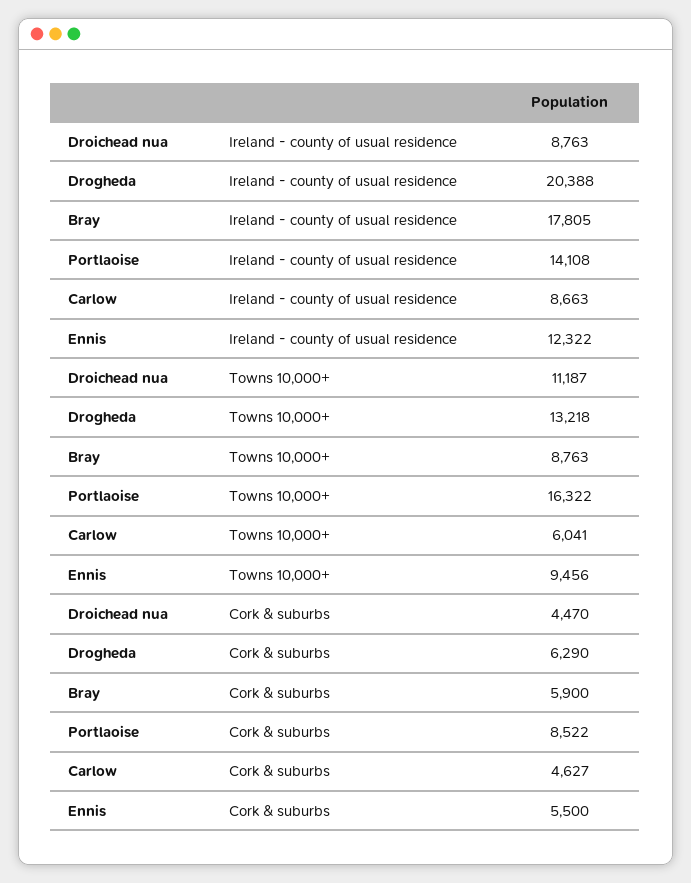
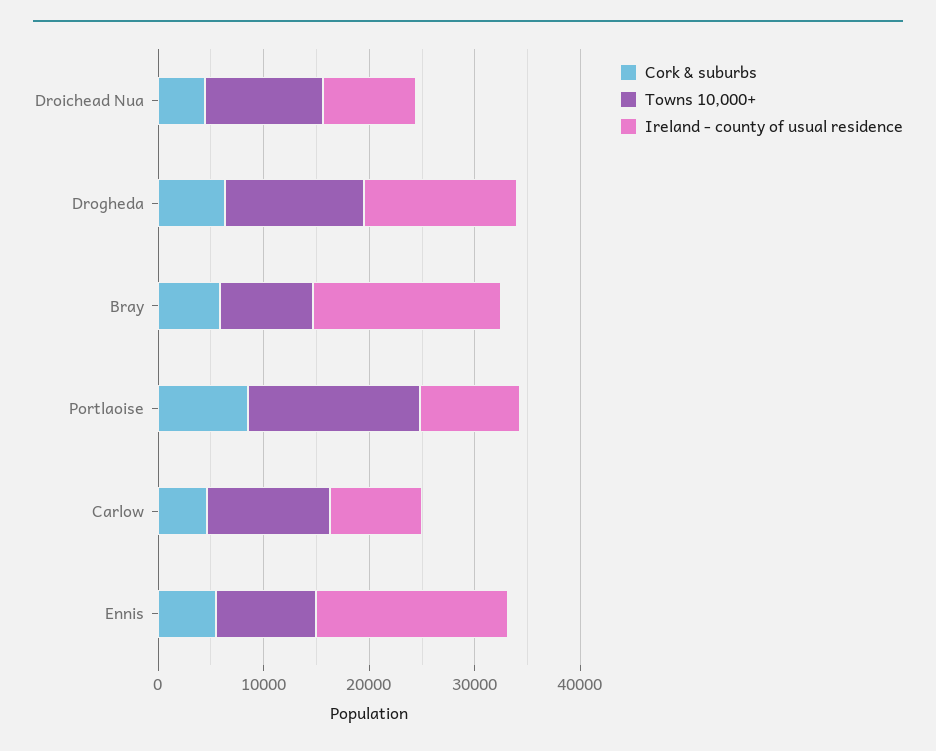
  {
    "Ireland - county of usual residence": {
      "Droichead nua": 8763,
-     "Drogheda": 20388,
+     "Drogheda": 14000,
      "Bray": 17805,
-     "Portlaoise": 14108,
+     "Portlaoise": 10000,
      "Carlow": 8663,
-     "Ennis": 12322
+     "Ennis": 18000
    },
    "Towns 10,000+": {
      "Droichead nua": 11187,
      "Drogheda": 13218,
      "Bray": 8763,
      "Portlaoise": 16322,
-     "Carlow": 6041,
+     "Carlow": 12000,
      "Ennis": 9456
    },
    "Cork & suburbs": {
      "Droichead nua": 4470,
      "Drogheda": 6290,
      "Bray": 5900,
      "Portlaoise": 8522,
      "Carlow": 4627,
      "Ennis": 5500
    }
  }

